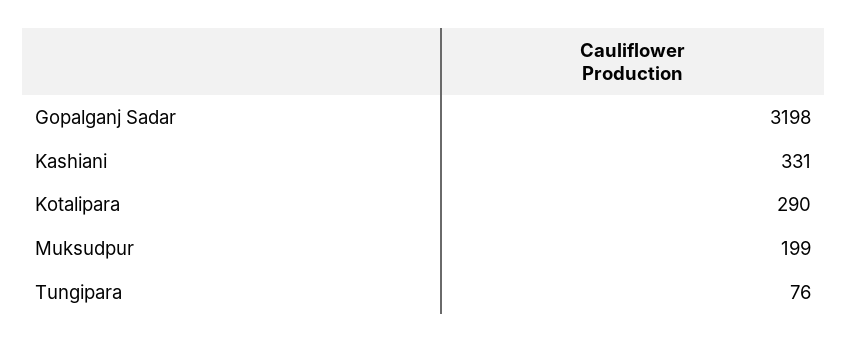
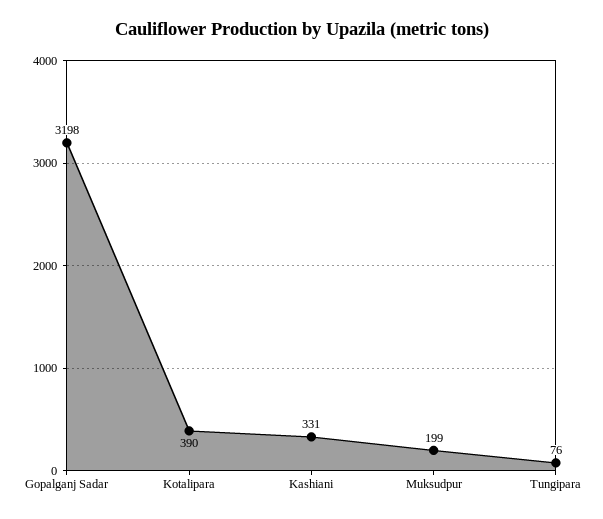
  {
    "Gopalganj Sadar": 3198,
    "Kashiani": 331,
-   "Kotalipara": 290,
+   "Kotalipara": 390,
    "Muksudpur": 199,
    "Tungipara": 76
  }

